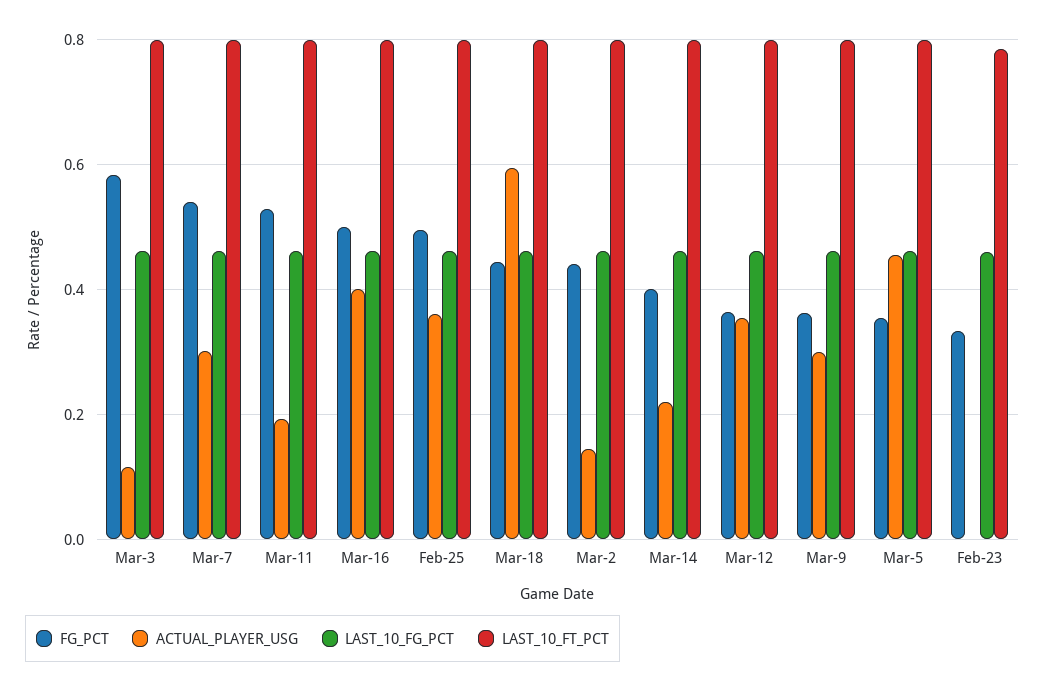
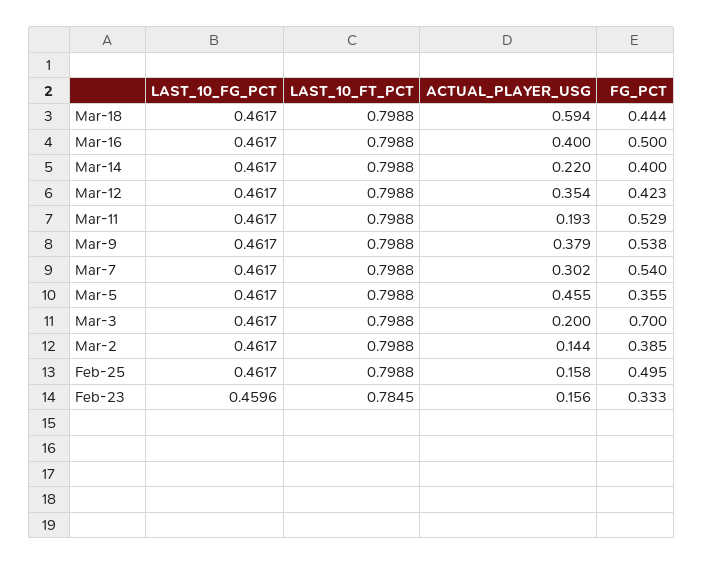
  {
    "FG_PCT": {
-     "Mar-3": 0.58,
+     "Mar-3": 0.7,
      "Mar-7": 0.54,
      "Mar-11": 0.529,
      "Mar-16": 0.5,
      "Feb-25": 0.495,
      "Mar-18": 0.444,
-     "Mar-2": 0.44,
+     "Mar-2": 0.385,
      "Mar-14": 0.4,
-     "Mar-12": 0.36,
+     "Mar-12": 0.423,
-     "Mar-9": 0.36,
+     "Mar-9": 0.538,
      "Mar-5": 0.355,
      "Feb-23": 0.333
    },
    "ACTUAL_PLAYER_USG": {
-     "Mar-3": 0.12,
+     "Mar-3": 0.2,
      "Mar-7": 0.302,
      "Mar-11": 0.193,
      "Mar-16": 0.4,
-     "Feb-25": 0.36,
+     "Feb-25": 0.158,
      "Mar-18": 0.594,
      "Mar-2": 0.144,
      "Mar-14": 0.22,
      "Mar-12": 0.354,
-     "Mar-9": 0.3,
+     "Mar-9": 0.379,
      "Mar-5": 0.455,
-     "Feb-23": 0
+     "Feb-23": 0.156
    },
    "LAST_10_FG_PCT": {
      "Mar-3": 0.4617,
      "Mar-7": 0.4617,
      "Mar-11": 0.4617,
      "Mar-16": 0.4617,
      "Feb-25": 0.4617,
      "Mar-18": 0.4617,
      "Mar-2": 0.4617,
      "Mar-14": 0.4617,
      "Mar-12": 0.4617,
      "Mar-9": 0.4617,
      "Mar-5": 0.4617,
      "Feb-23": 0.4596
    },
    "LAST_10_FT_PCT": {
      "Mar-3": 0.7988,
      "Mar-7": 0.7988,
      "Mar-11": 0.7988,
      "Mar-16": 0.7988,
      "Feb-25": 0.7988,
      "Mar-18": 0.7988,
      "Mar-2": 0.7988,
      "Mar-14": 0.7988,
      "Mar-12": 0.7988,
      "Mar-9": 0.7988,
      "Mar-5": 0.7988,
      "Feb-23": 0.7845
    }
  }

